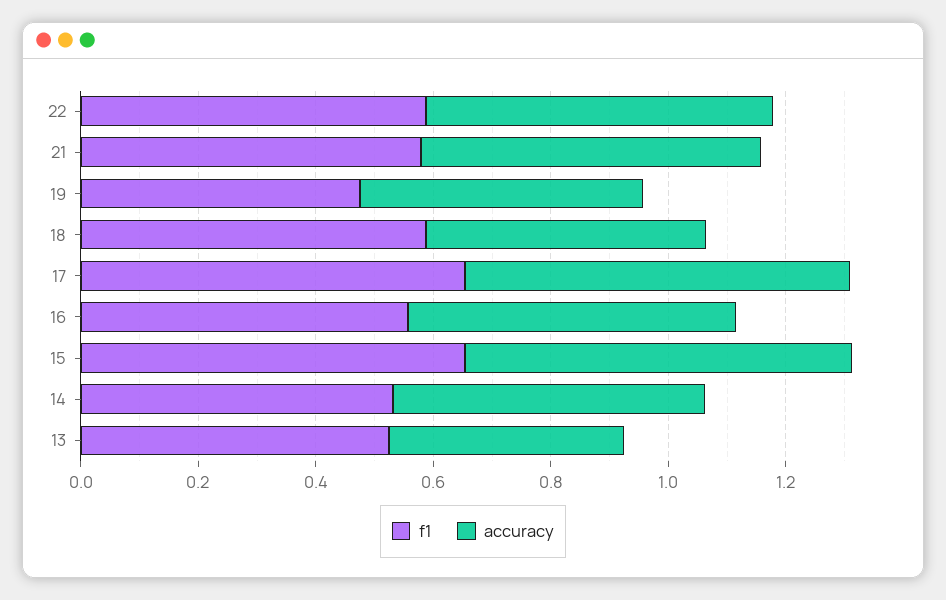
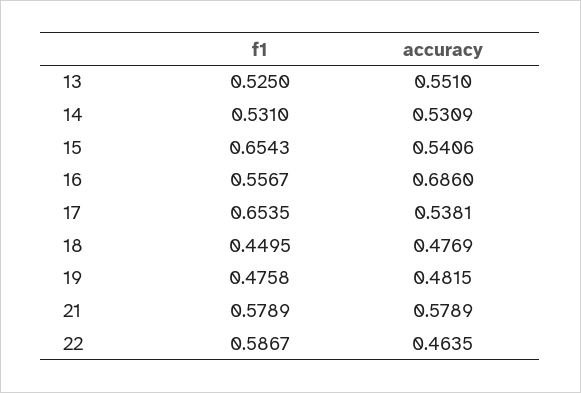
  {
    "f1": {
      "22": 0.5867,
      "21": 0.5789,
      "19": 0.4758,
-     "18": 0.6,
+     "18": 0.4495,
      "17": 0.6535,
      "16": 0.5567,
      "15": 0.6543,
      "14": 0.531,
      "13": 0.525
    },
    "accuracy": {
-     "22": 0.6,
+     "22": 0.4635,
      "21": 0.5789,
      "19": 0.4815,
      "18": 0.4769,
-     "17": 0.65,
+     "17": 0.5381,
-     "16": 0.55,
+     "16": 0.686,
-     "15": 0.65,
+     "15": 0.5406,
      "14": 0.5309,
-     "13": 0.4
+     "13": 0.551
    }
  }

